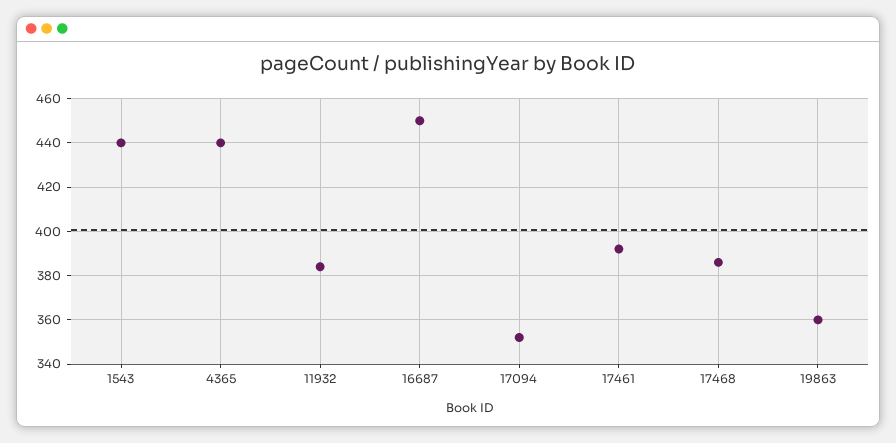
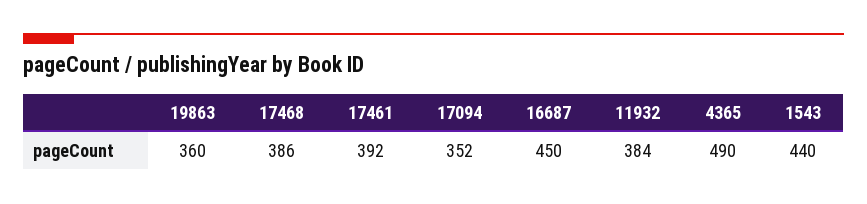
  {
    "1543": 440,
-   "4365": 440,
+   "4365": 490,
    "11932": 384,
    "16687": 450,
    "17094": 352,
    "17461": 392,
    "17468": 386,
    "19863": 360
  }

